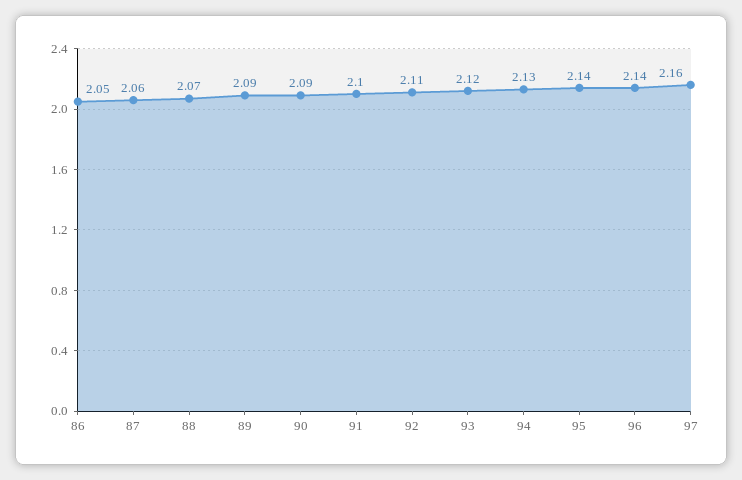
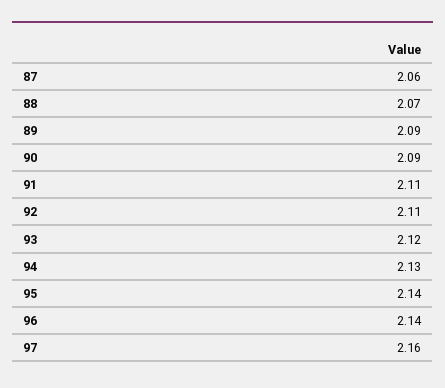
  {
-   "86": 2.05,
    "87": 2.06,
    "88": 2.07,
    "89": 2.09,
    "90": 2.09,
-   "91": 2.1,
+   "91": 2.11,
    "92": 2.11,
    "93": 2.12,
    "94": 2.13,
    "95": 2.14,
    "96": 2.14,
    "97": 2.16
  }

